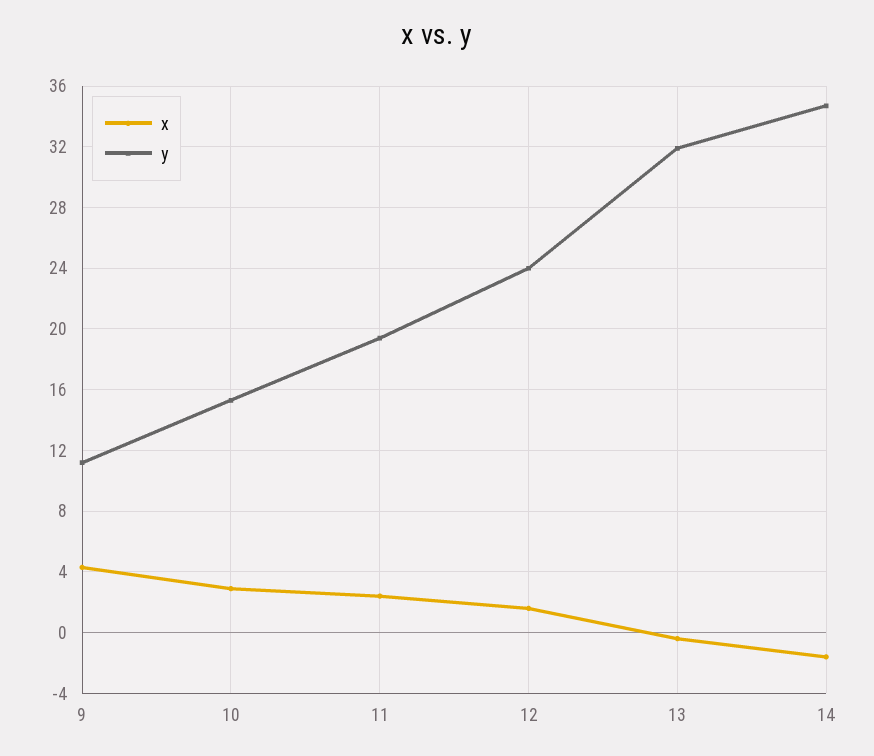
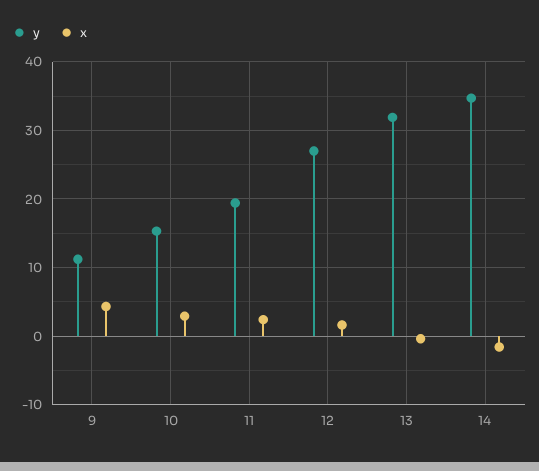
  {
    "x": {
      "9": 4.5,
      "10": 3,
      "11": 2.5,
      "12": 1.5,
      "13": -0.5,
      "14": -1.5
    },
    "y": {
      "9": 11,
      "10": 15.5,
      "11": 19.5,
-     "12": 24,
+     "12": 27,
      "13": 32,
      "14": 34.5
    }
  }

